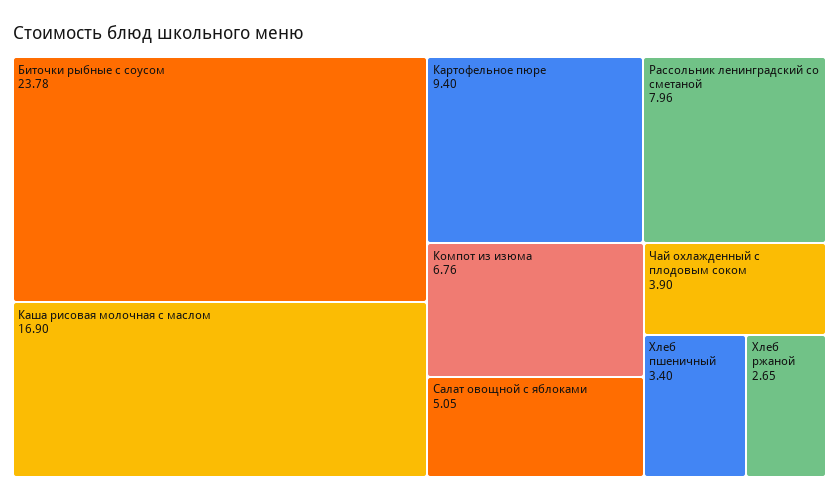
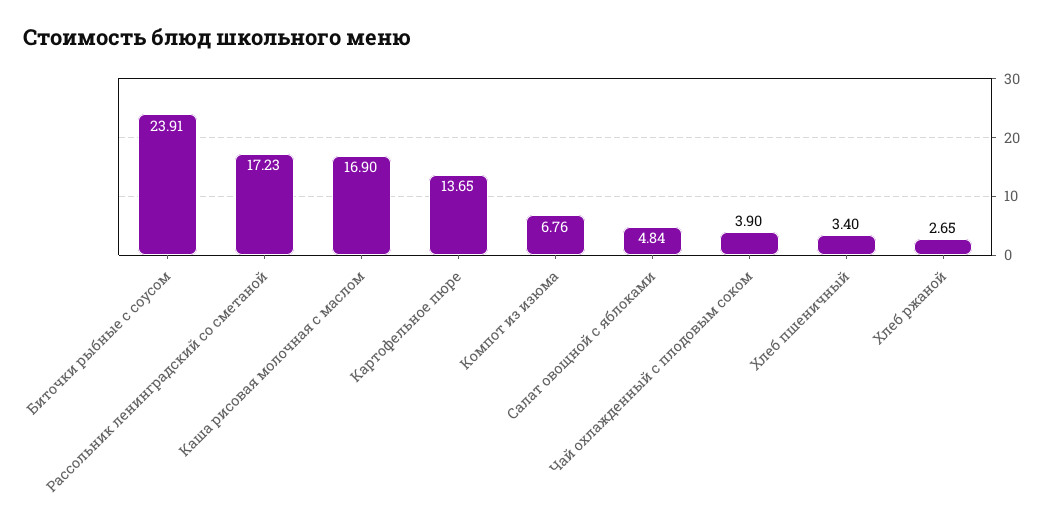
  {
-   "Биточки рыбные с соусом": 23.78,
+   "Биточки рыбные с соусом": 23.91,
    "Каша рисовая молочная с маслом": 16.9,
-   "Картофельное пюре": 9.4,
+   "Картофельное пюре": 13.65,
-   "Рассольник ленинградский со сметаной": 7.96,
+   "Рассольник ленинградский со сметаной": 17.23,
    "Компот из изюма": 6.76,
-   "Салат овощной с яблоками": 5.05,
+   "Салат овощной с яблоками": 4.84,
    "Чай охлажденный с плодовым соком": 3.9,
    "Хлеб пшеничный": 3.4,
    "Хлеб ржаной": 2.65
  }

